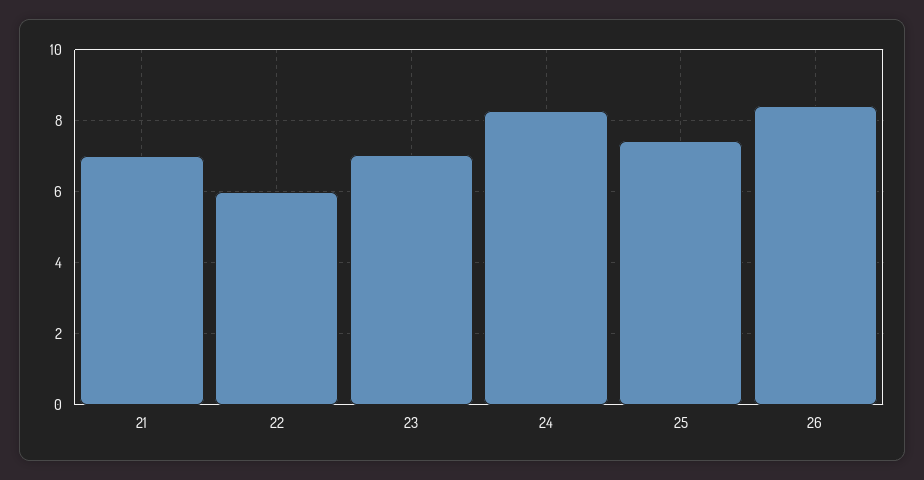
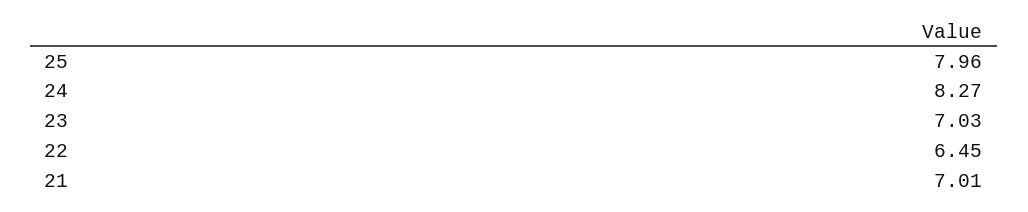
  {
    "21": 7.01,
-   "22": 6,
+   "22": 6.45,
    "23": 7.03,
    "24": 8.27,
-   "25": 7.4,
+   "25": 7.96
-   "26": 8.4
  }

